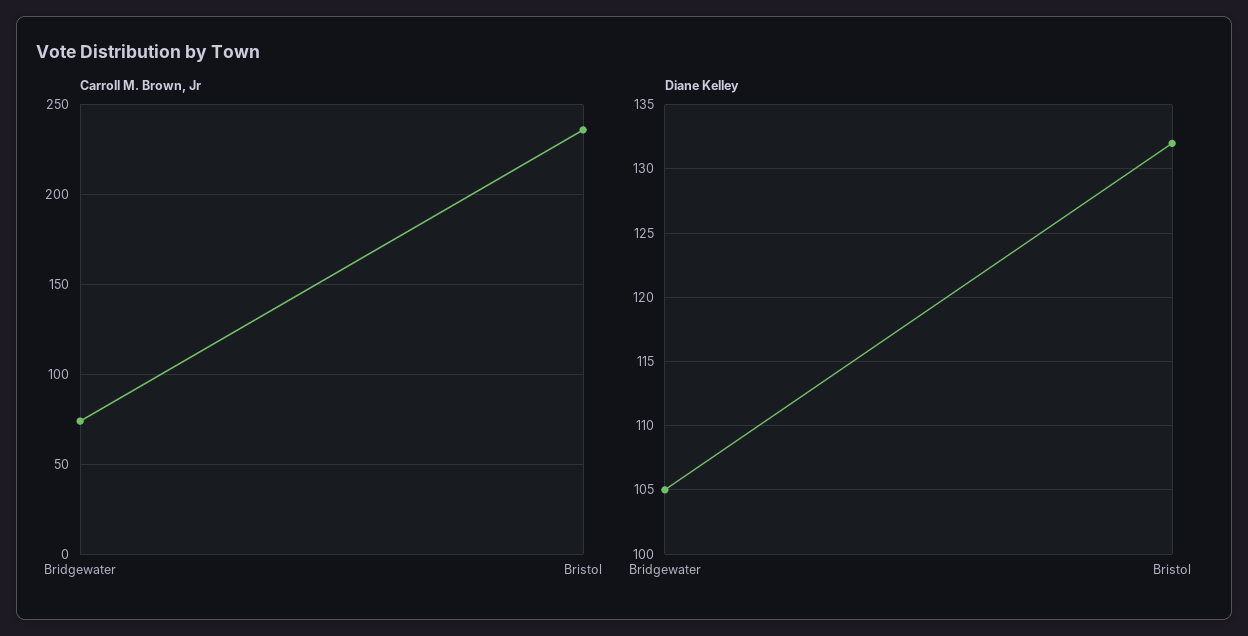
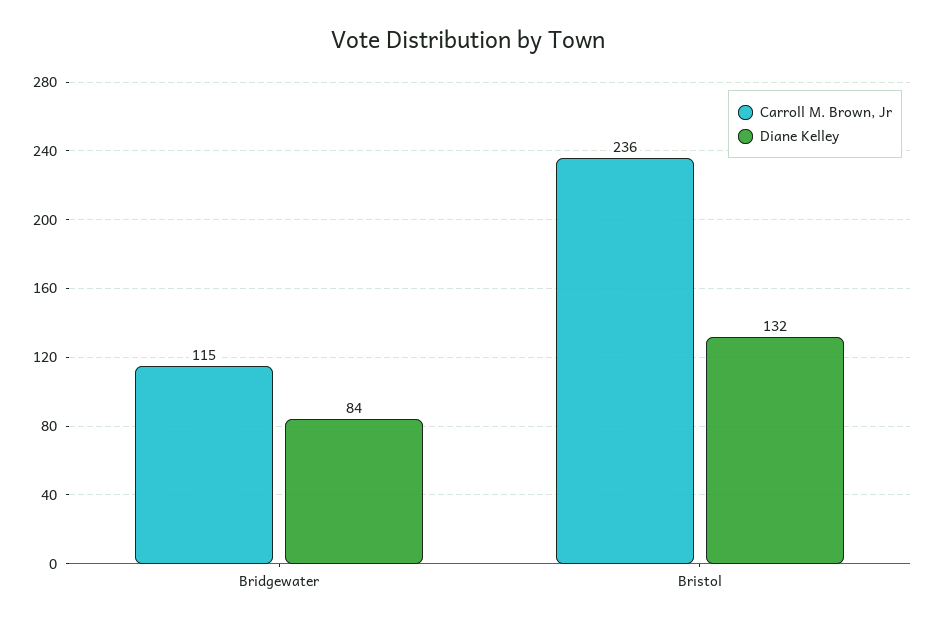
  {
    "Carroll M. Brown, Jr": {
-     "Bridgewater": 75,
+     "Bridgewater": 115,
      "Bristol": 236
    },
    "Diane Kelley": {
-     "Bridgewater": 105,
+     "Bridgewater": 84,
      "Bristol": 132
    }
  }

